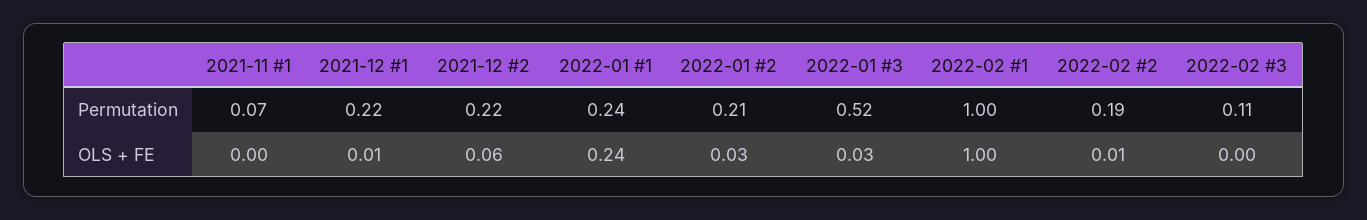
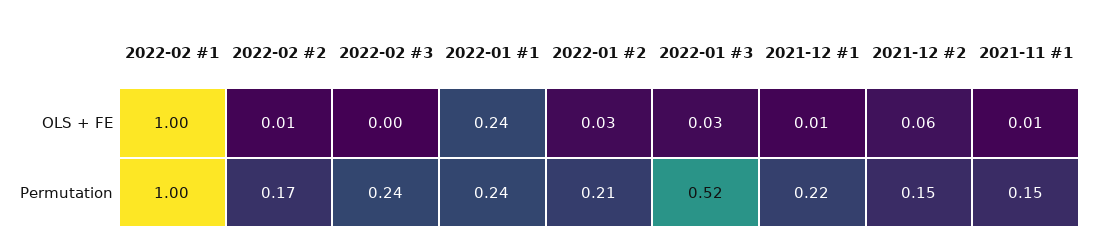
  {
    "2021-11 #1": {
-     "Permutation": 0.07,
+     "Permutation": 0.15,
-     "OLS + FE": 0
+     "OLS + FE": 0.01
    },
    "2021-12 #1": {
      "Permutation": 0.22,
      "OLS + FE": 0.01
    },
    "2021-12 #2": {
-     "Permutation": 0.22,
+     "Permutation": 0.15,
      "OLS + FE": 0.06
    },
    "2022-01 #1": {
      "Permutation": 0.24,
      "OLS + FE": 0.24
    },
    "2022-01 #2": {
      "Permutation": 0.21,
      "OLS + FE": 0.03
    },
    "2022-01 #3": {
      "Permutation": 0.52,
      "OLS + FE": 0.03
    },
    "2022-02 #1": {
      "Permutation": 1,
      "OLS + FE": 1
    },
    "2022-02 #2": {
-     "Permutation": 0.19,
+     "Permutation": 0.17,
      "OLS + FE": 0.01
    },
    "2022-02 #3": {
-     "Permutation": 0.11,
+     "Permutation": 0.24,
      "OLS + FE": 0
    }
  }

